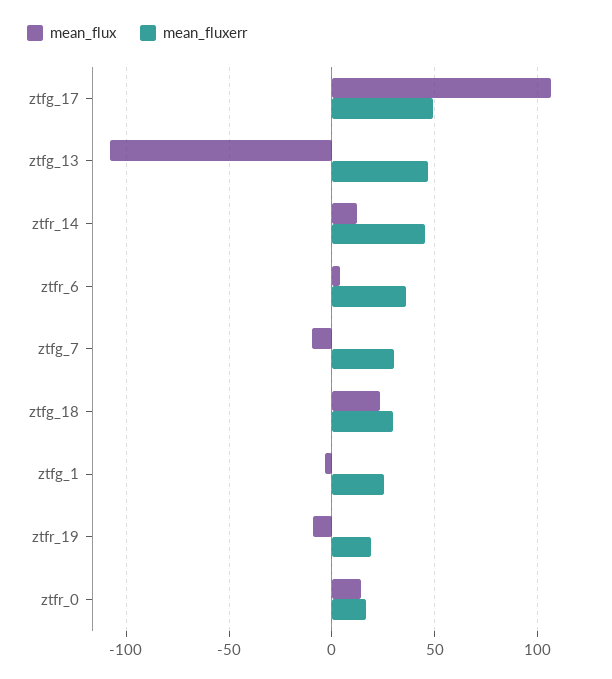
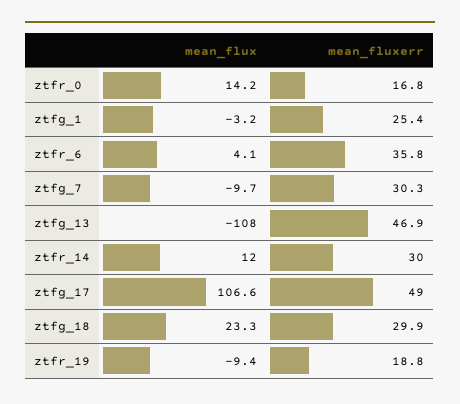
  {
    "mean_flux": {
      "ztfg_17": 106.6,
      "ztfg_13": -108,
      "ztfr_14": 12,
      "ztfr_6": 4.1,
      "ztfg_7": -9.7,
      "ztfg_18": 23.3,
      "ztfg_1": -3.2,
      "ztfr_19": -9.4,
      "ztfr_0": 14.2
    },
    "mean_fluxerr": {
      "ztfg_17": 49,
      "ztfg_13": 46.9,
-     "ztfr_14": 45,
+     "ztfr_14": 30,
      "ztfr_6": 35.8,
      "ztfg_7": 30.3,
      "ztfg_18": 29.9,
      "ztfg_1": 25.4,
      "ztfr_19": 18.8,
      "ztfr_0": 16.8
    }
  }

